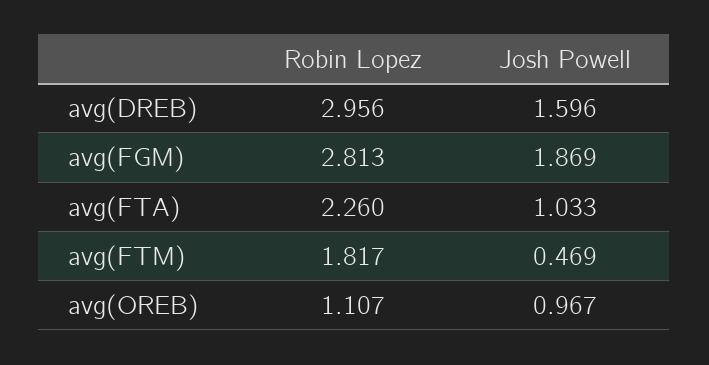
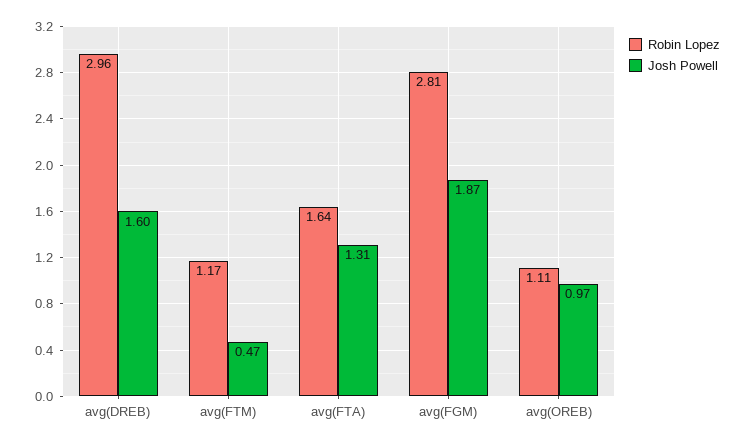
  {
    "Robin Lopez": {
      "avg(DREB)": 2.956,
      "avg(FGM)": 2.813,
-     "avg(FTA)": 2.26,
+     "avg(FTA)": 1.64,
-     "avg(FTM)": 1.817,
+     "avg(FTM)": 1.17,
      "avg(OREB)": 1.107
    },
    "Josh Powell": {
      "avg(DREB)": 1.596,
      "avg(FGM)": 1.869,
-     "avg(FTA)": 1.033,
+     "avg(FTA)": 1.31,
      "avg(FTM)": 0.469,
      "avg(OREB)": 0.967
    }
  }

